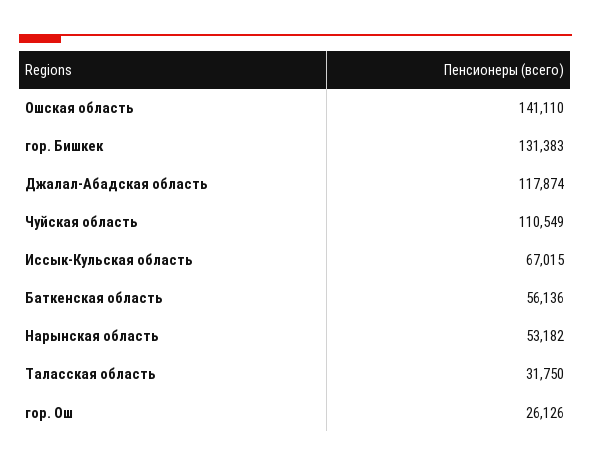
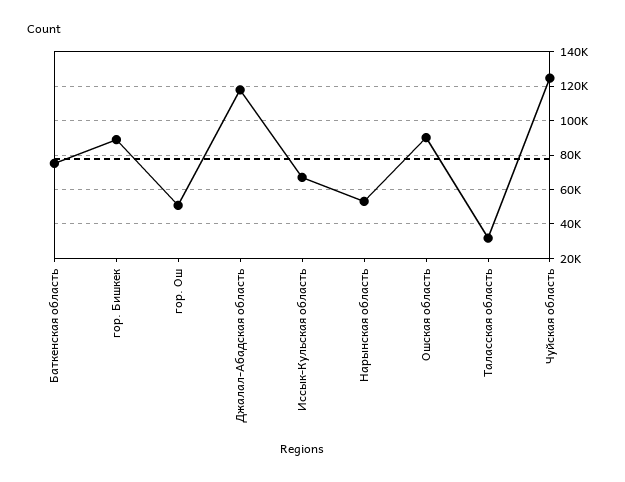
  {
-   "Ошская область": 141110,
+   "Ошская область": 90000,
-   "гор. Бишкек": 131383,
+   "гор. Бишкек": 90000,
    "Джалал-Абадская область": 117874,
-   "Чуйская область": 110549,
+   "Чуйская область": 125000,
    "Иссык-Кульская область": 67015,
-   "Баткенская область": 56136,
+   "Баткенская область": 75000,
    "Нарынская область": 53182,
    "Таласская область": 31750,
-   "гор. Ош": 26126
+   "гор. Ош": 50000
  }

